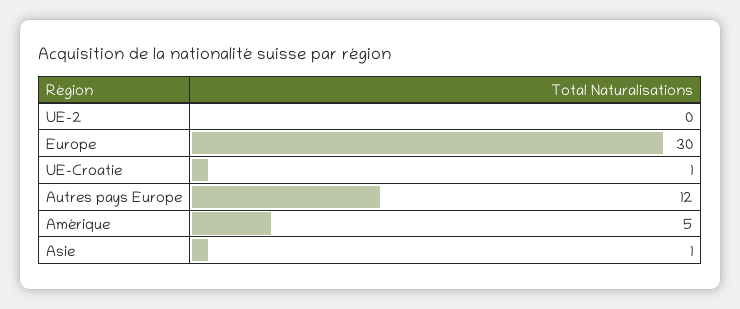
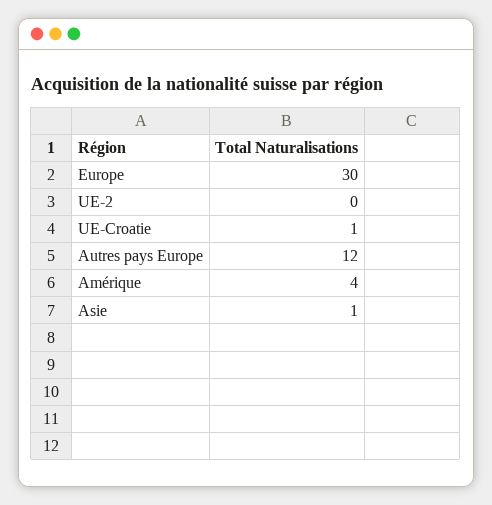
  {
    "UE-2": 0,
    "Europe": 30,
    "UE-Croatie": 1,
    "Autres pays Europe": 12,
-   "Amérique": 5,
+   "Amérique": 4,
    "Asie": 1
  }

